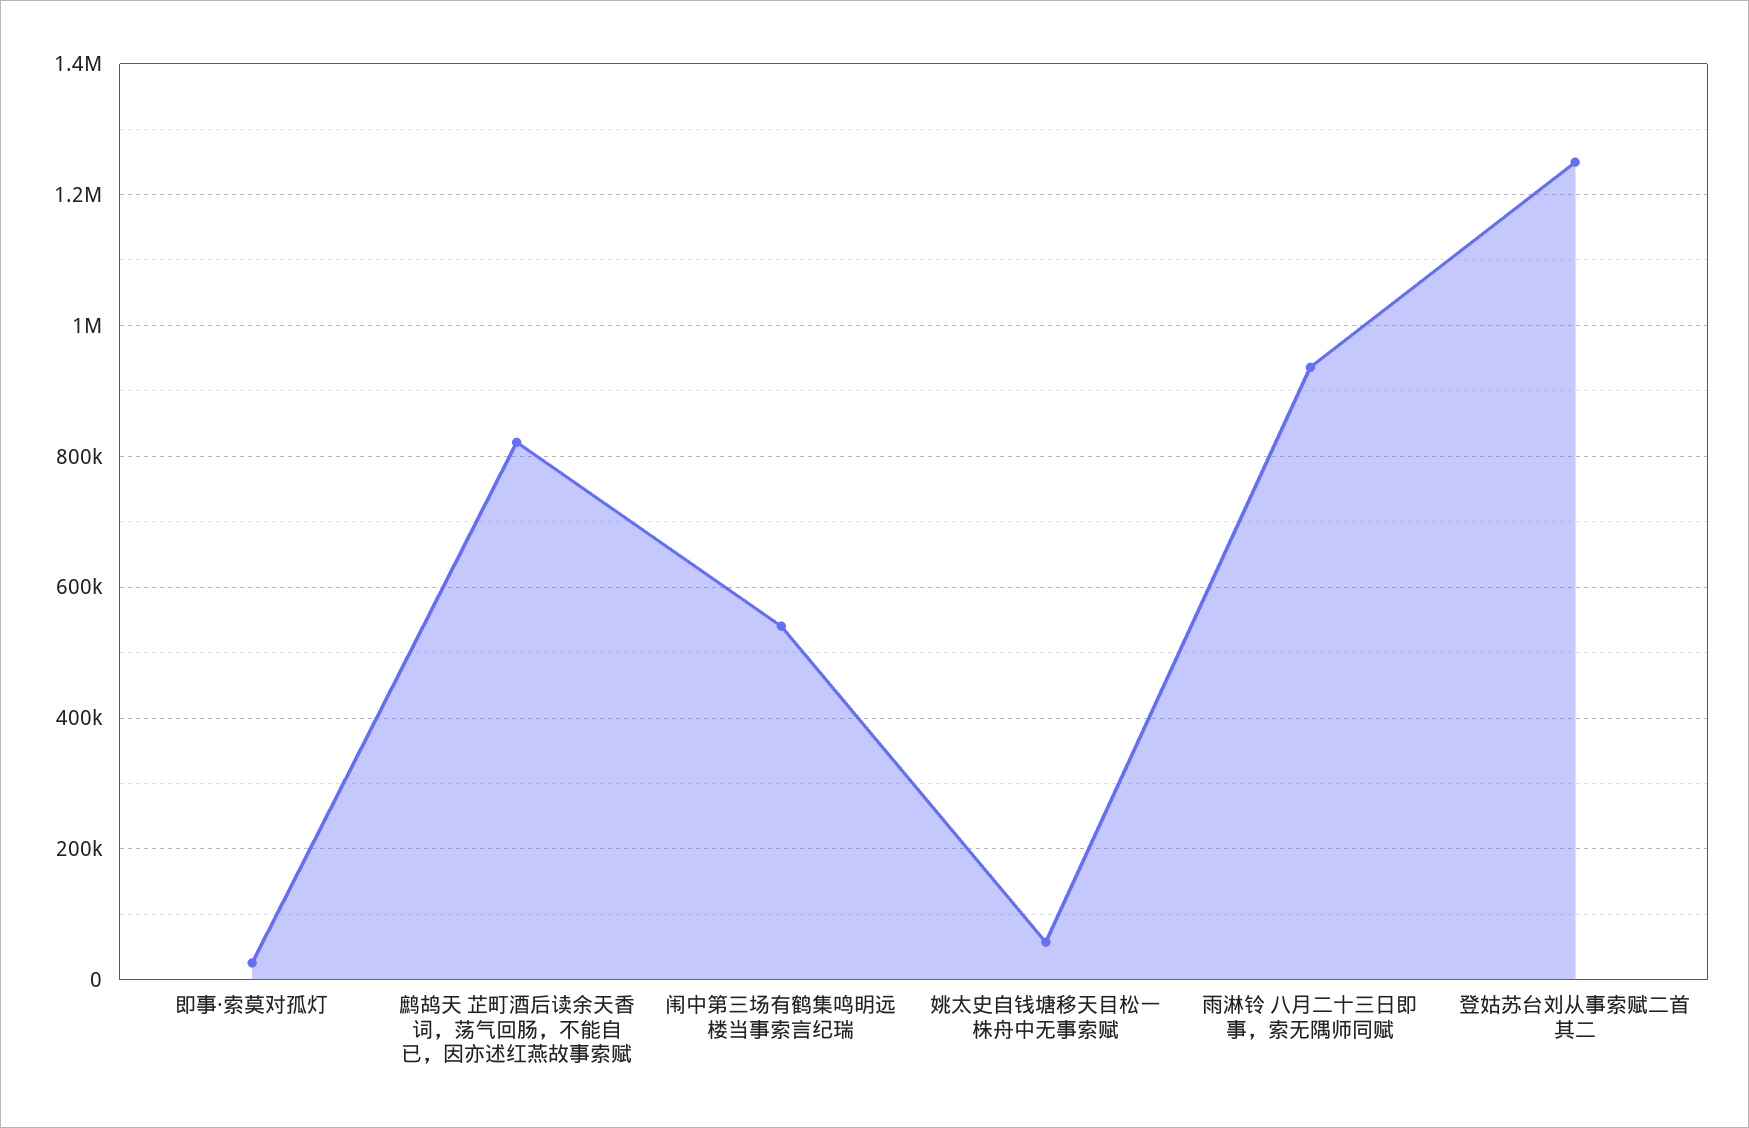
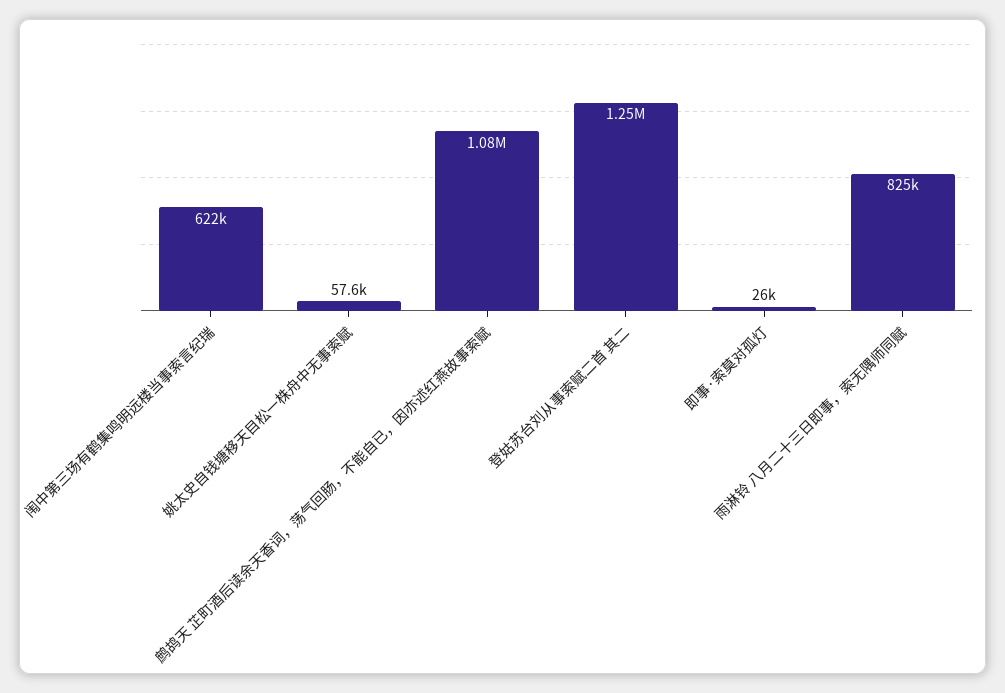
  {
    "即事·索莫对孤灯": 26000,
-   "鹧鸪天 芷町酒后读余天香词，荡气回肠，不能自已，因亦述红燕故事索赋": 820000,
+   "鹧鸪天 芷町酒后读余天香词，荡气回肠，不能自已，因亦述红燕故事索赋": 1080000,
-   "闱中第三场有鹤集鸣明远楼当事索言纪瑞": 540000,
+   "闱中第三场有鹤集鸣明远楼当事索言纪瑞": 622000,
    "姚太史自钱塘移天目松一株舟中无事索赋": 57600,
-   "雨淋铃 八月二十三日即事，索无隅师同赋": 940000,
+   "雨淋铃 八月二十三日即事，索无隅师同赋": 825000,
    "登姑苏台刘从事索赋二首 其二": 1250000
  }

